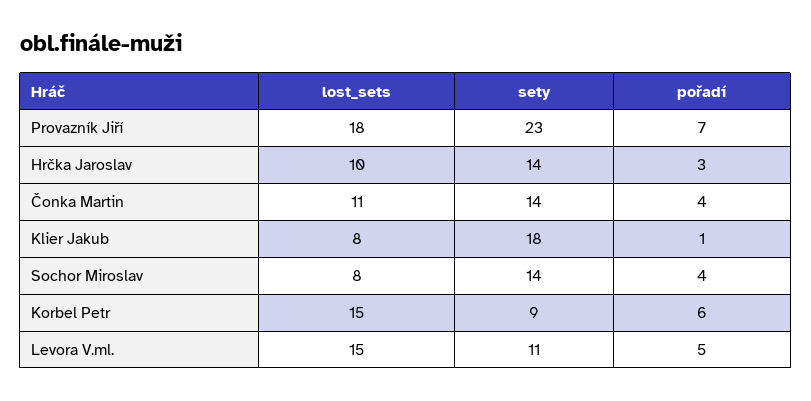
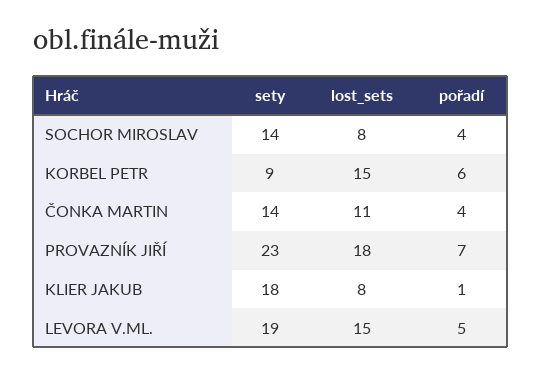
  {
    "lost_sets": {
      "Provazník Jiří": 18,
-     "Hrčka Jaroslav": 10,
      "Čonka Martin": 11,
      "Klier Jakub": 8,
      "Sochor Miroslav": 8,
      "Korbel Petr": 15,
      "Levora V.ml.": 15
    },
    "sety": {
      "Provazník Jiří": 23,
-     "Hrčka Jaroslav": 14,
      "Čonka Martin": 14,
      "Klier Jakub": 18,
      "Sochor Miroslav": 14,
      "Korbel Petr": 9,
-     "Levora V.ml.": 11
+     "Levora V.ml.": 19
    },
    "pořadí": {
      "Provazník Jiří": 7,
-     "Hrčka Jaroslav": 3,
      "Čonka Martin": 4,
      "Klier Jakub": 1,
      "Sochor Miroslav": 4,
      "Korbel Petr": 6,
      "Levora V.ml.": 5
    }
  }

